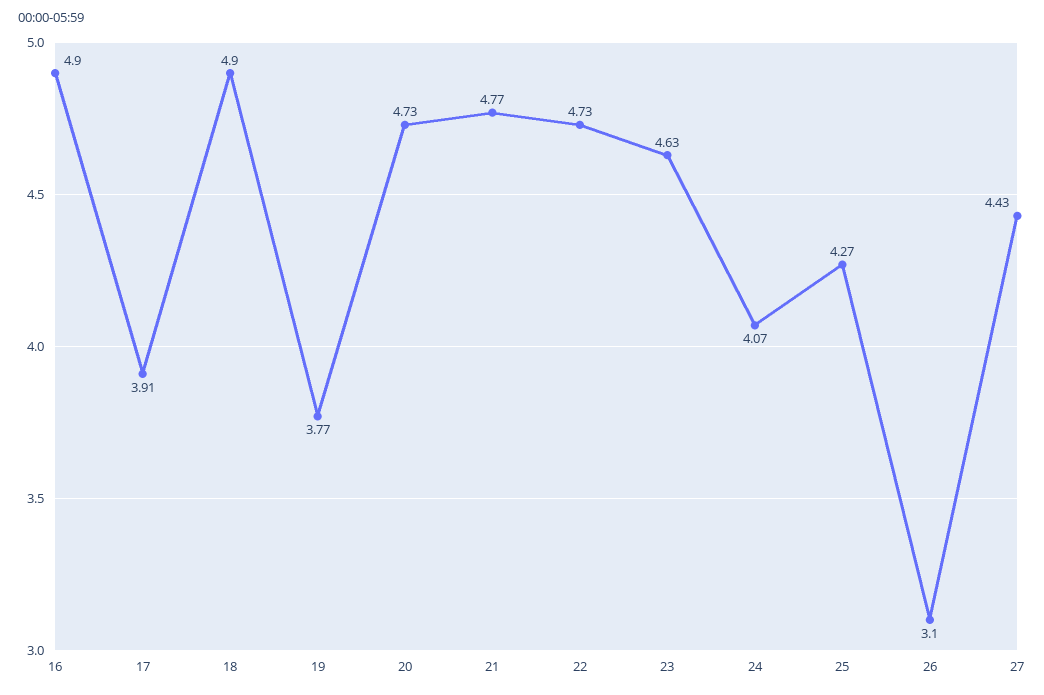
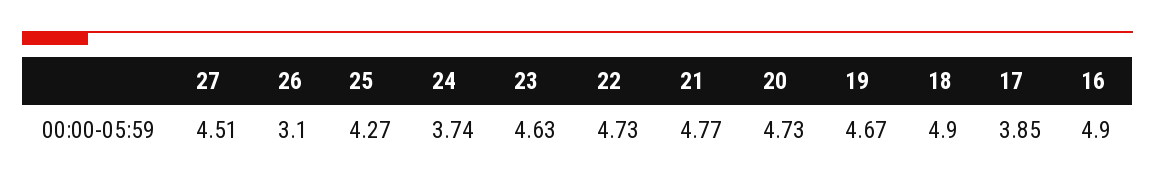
  {
    "16": 4.9,
-   "17": 3.91,
+   "17": 3.85,
    "18": 4.9,
-   "19": 3.77,
+   "19": 4.67,
    "20": 4.73,
    "21": 4.77,
    "22": 4.73,
    "23": 4.63,
-   "24": 4.07,
+   "24": 3.74,
    "25": 4.27,
    "26": 3.1,
-   "27": 4.43
+   "27": 4.51
  }

